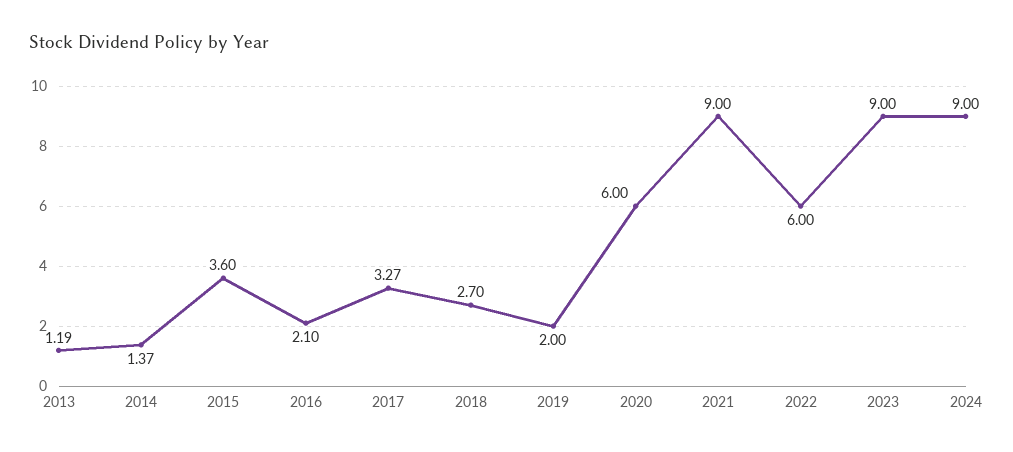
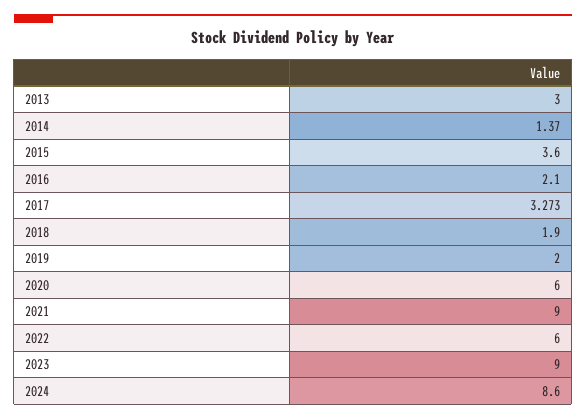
  {
-   "2013": 1.19,
+   "2013": 3,
    "2014": 1.37,
    "2015": 3.6,
    "2016": 2.1,
    "2017": 3.273,
-   "2018": 2.7,
+   "2018": 1.9,
    "2019": 2,
    "2020": 6,
    "2021": 9,
    "2022": 6,
    "2023": 9,
-   "2024": 9
+   "2024": 8.6
  }

